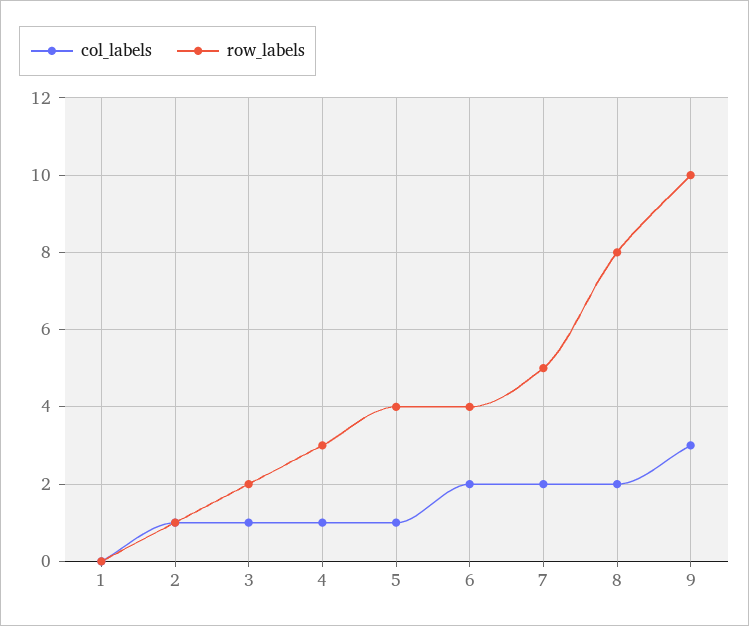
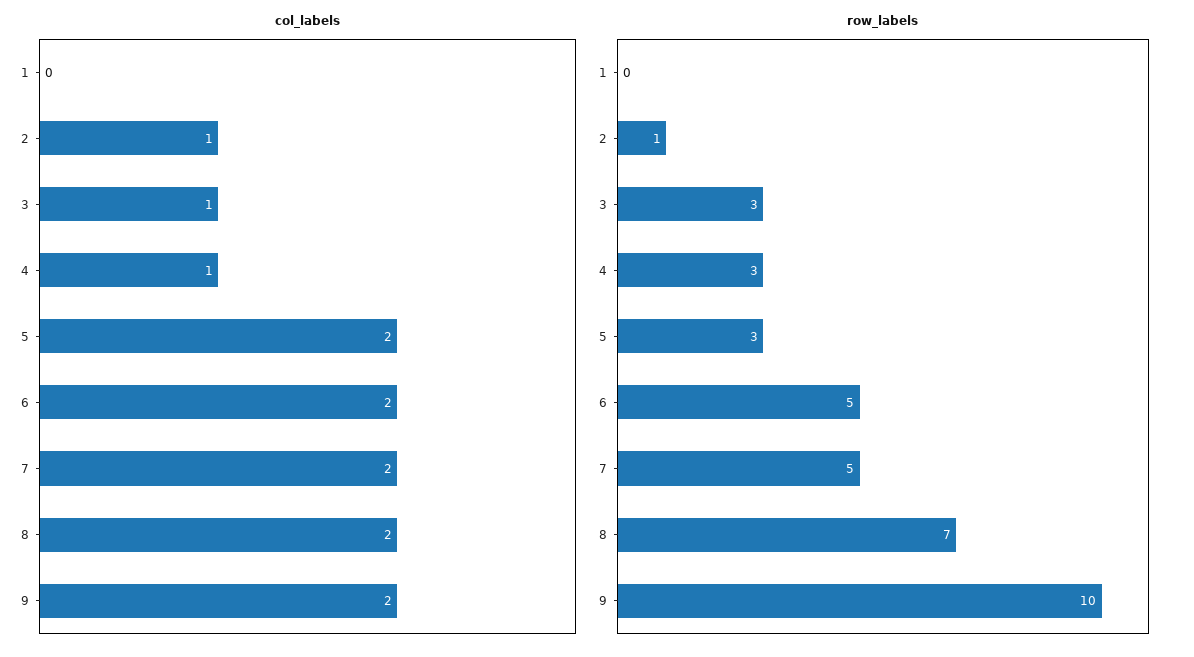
  {
    "col_labels": {
      "1": 0,
      "2": 1,
      "3": 1,
      "4": 1,
-     "5": 1,
+     "5": 2,
      "6": 2,
      "7": 2,
      "8": 2,
-     "9": 3
+     "9": 2
    },
    "row_labels": {
      "1": 0,
      "2": 1,
-     "3": 2,
+     "3": 3,
      "4": 3,
-     "5": 4,
+     "5": 3,
-     "6": 4,
+     "6": 5,
      "7": 5,
-     "8": 8,
+     "8": 7,
      "9": 10
    }
  }

